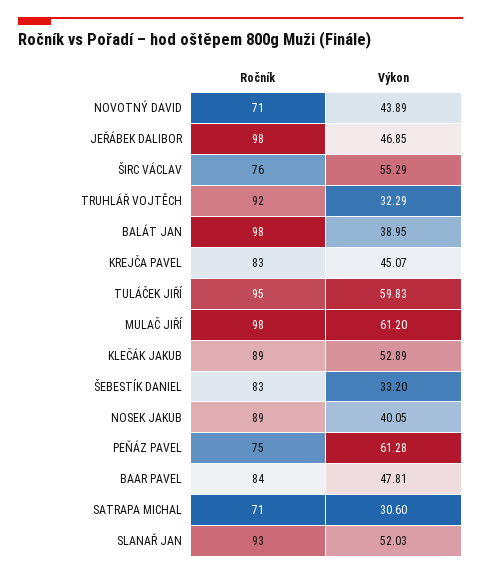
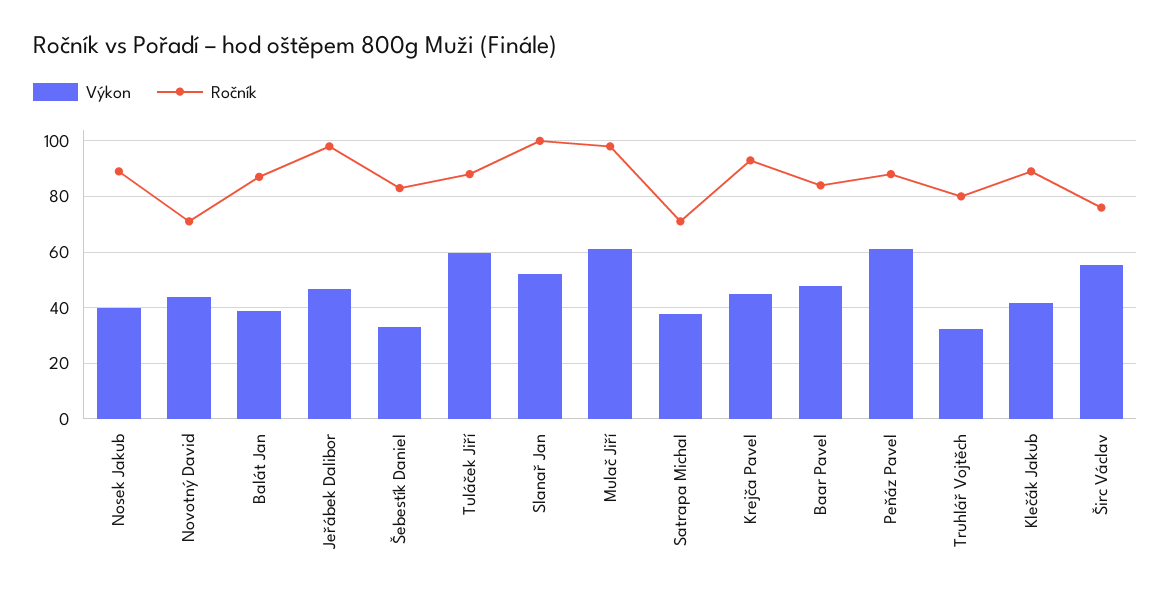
  {
    "Ročník": {
      "NOVOTNÝ DAVID": 71,
      "JEŘÁBEK DALIBOR": 98,
      "ŠIRC VÁCLAV": 76,
-     "TRUHLÁŘ VOJTĚCH": 92,
+     "TRUHLÁŘ VOJTĚCH": 80,
-     "BALÁT JAN": 98,
+     "BALÁT JAN": 87.5,
-     "KREJČA PAVEL": 83,
+     "KREJČA PAVEL": 92.5,
-     "TULÁČEK JIŘÍ": 95,
+     "TULÁČEK JIŘÍ": 87.5,
      "MULAČ JIŘÍ": 98,
      "KLEČÁK JAKUB": 89,
      "ŠEBESTÍK DANIEL": 83,
      "NOSEK JAKUB": 89,
-     "PEŇÁZ PAVEL": 75,
+     "PEŇÁZ PAVEL": 87.5,
      "BAAR PAVEL": 84,
      "SATRAPA MICHAL": 71,
-     "SLANAŘ JAN": 93
+     "SLANAŘ JAN": 100
    },
    "Výkon": {
      "NOVOTNÝ DAVID": 43.89,
      "JEŘÁBEK DALIBOR": 46.85,
      "ŠIRC VÁCLAV": 55.29,
      "TRUHLÁŘ VOJTĚCH": 32.29,
      "BALÁT JAN": 38.95,
      "KREJČA PAVEL": 45.07,
      "TULÁČEK JIŘÍ": 59.83,
      "MULAČ JIŘÍ": 61.2,
-     "KLEČÁK JAKUB": 52.89,
+     "KLEČÁK JAKUB": 42.5,
      "ŠEBESTÍK DANIEL": 33.2,
      "NOSEK JAKUB": 40.05,
      "PEŇÁZ PAVEL": 61.28,
      "BAAR PAVEL": 47.81,
-     "SATRAPA MICHAL": 30.6,
+     "SATRAPA MICHAL": 37.5,
      "SLANAŘ JAN": 52.03
    }
  }

